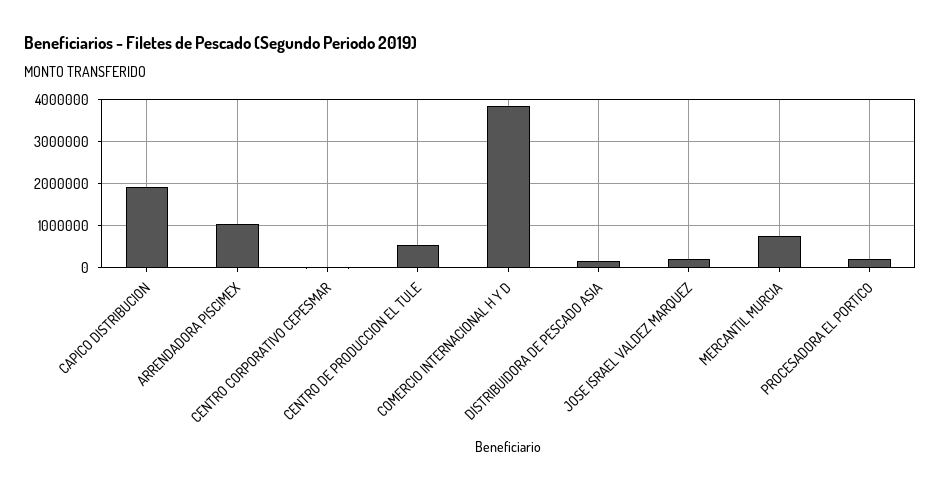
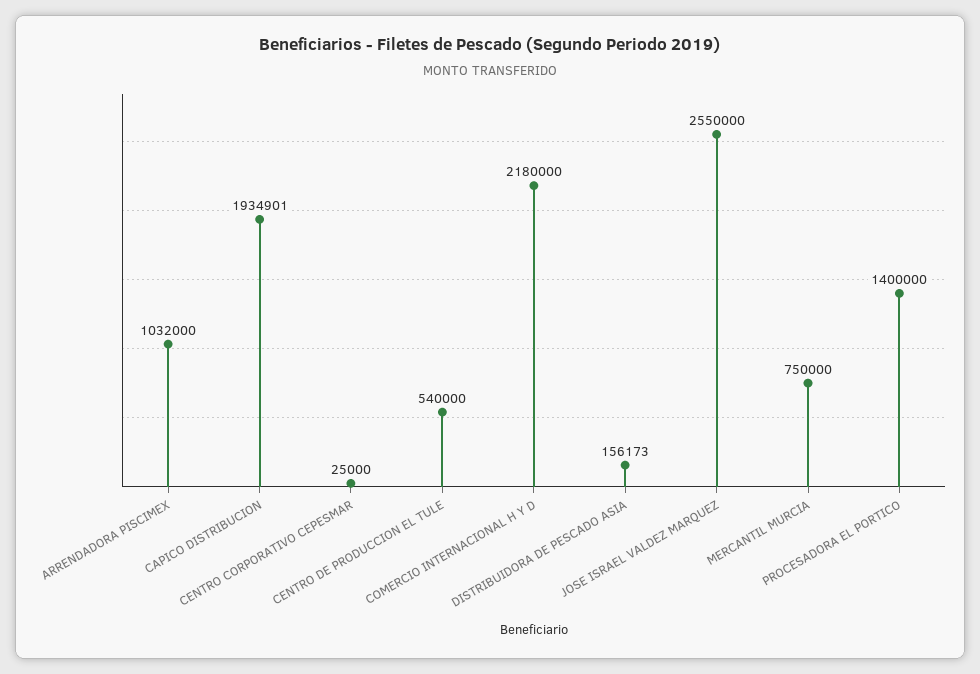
  {
    "CAPICO DISTRIBUCION": 1934901,
    "ARRENDADORA PISCIMEX": 1032000,
    "CENTRO CORPORATIVO CEPESMAR": 25000,
    "CENTRO DE PRODUCCION EL TULE": 540000,
-   "COMERCIO INTERNACIONAL H Y D": 3800000,
+   "COMERCIO INTERNACIONAL H Y D": 2180000,
    "DISTRIBUIDORA DE PESCADO ASIA": 156173,
-   "JOSE ISRAEL VALDEZ MARQUEZ": 200000,
+   "JOSE ISRAEL VALDEZ MARQUEZ": 2550000,
    "MERCANTIL MURCIA": 750000,
-   "PROCESADORA EL PORTICO": 200000
+   "PROCESADORA EL PORTICO": 1400000
  }

